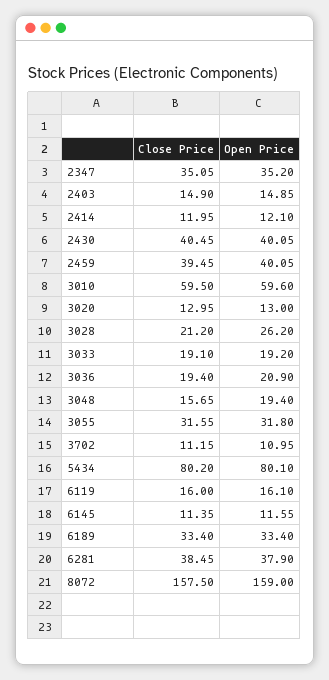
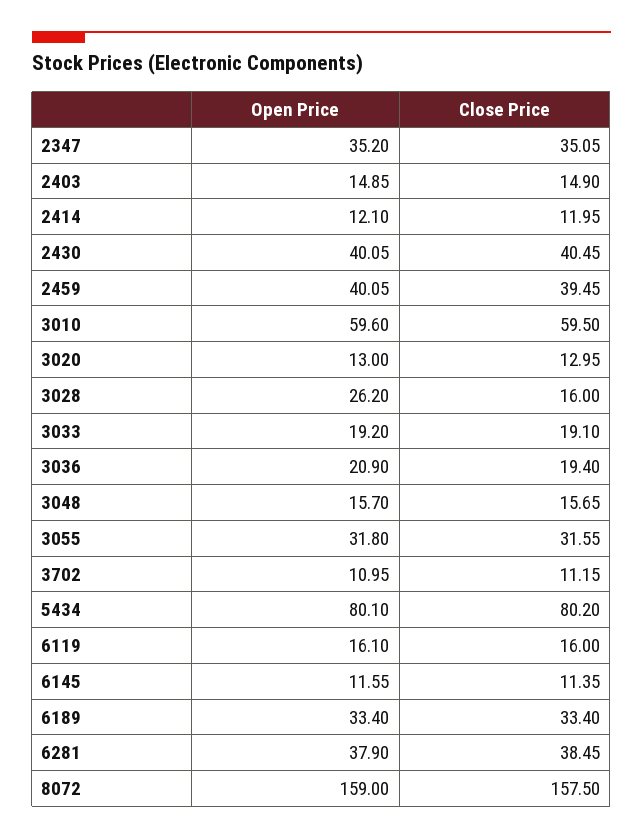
  {
    "Close Price": {
      "2347": 35.05,
      "2403": 14.9,
      "2414": 11.95,
      "2430": 40.45,
      "2459": 39.45,
      "3010": 59.5,
      "3020": 12.95,
-     "3028": 21.2,
+     "3028": 16,
      "3033": 19.1,
      "3036": 19.4,
      "3048": 15.65,
      "3055": 31.55,
      "3702": 11.15,
      "5434": 80.2,
      "6119": 16,
      "6145": 11.35,
      "6189": 33.4,
      "6281": 38.45,
      "8072": 157.5
    },
    "Open Price": {
      "2347": 35.2,
      "2403": 14.85,
      "2414": 12.1,
      "2430": 40.05,
      "2459": 40.05,
      "3010": 59.6,
      "3020": 13,
      "3028": 26.2,
      "3033": 19.2,
      "3036": 20.9,
-     "3048": 19.4,
+     "3048": 15.7,
      "3055": 31.8,
      "3702": 10.95,
      "5434": 80.1,
      "6119": 16.1,
      "6145": 11.55,
      "6189": 33.4,
      "6281": 37.9,
      "8072": 159
    }
  }

